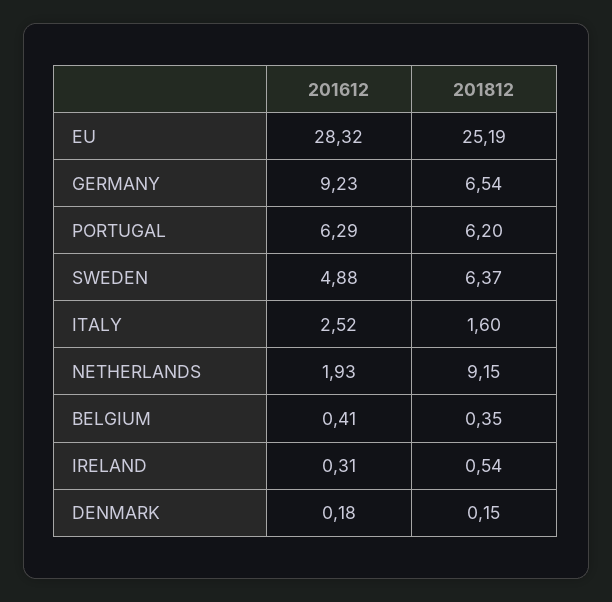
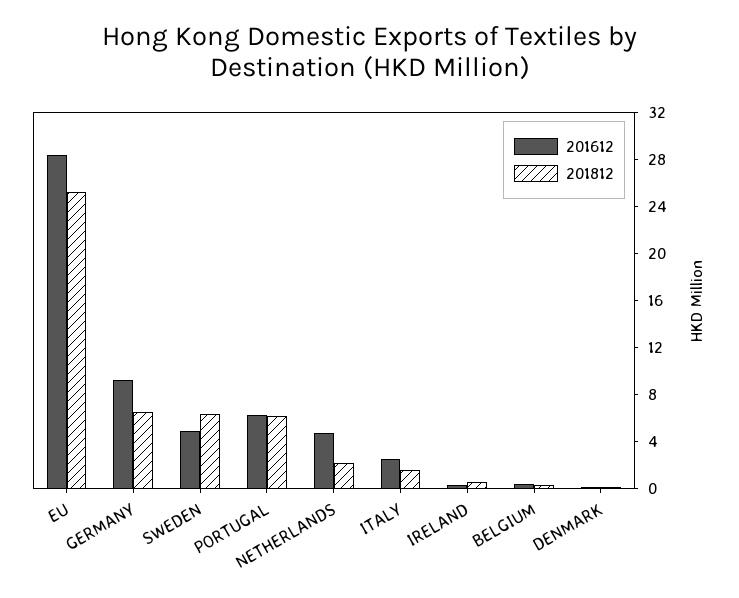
  {
    "201612": {
      "EU": 28.32,
      "GERMANY": 9.23,
      "PORTUGAL": 6.29,
      "SWEDEN": 4.88,
      "ITALY": 2.52,
-     "NETHERLANDS": 1.93,
+     "NETHERLANDS": 5,
      "BELGIUM": 0.41,
      "IRELAND": 0.31,
      "DENMARK": 0.18
    },
    "201812": {
      "EU": 25.19,
      "GERMANY": 6.54,
      "PORTUGAL": 6.2,
      "SWEDEN": 6.37,
      "ITALY": 1.6,
-     "NETHERLANDS": 9.15,
+     "NETHERLANDS": 2,
      "BELGIUM": 0.35,
      "IRELAND": 0.54,
      "DENMARK": 0.15
    }
  }

